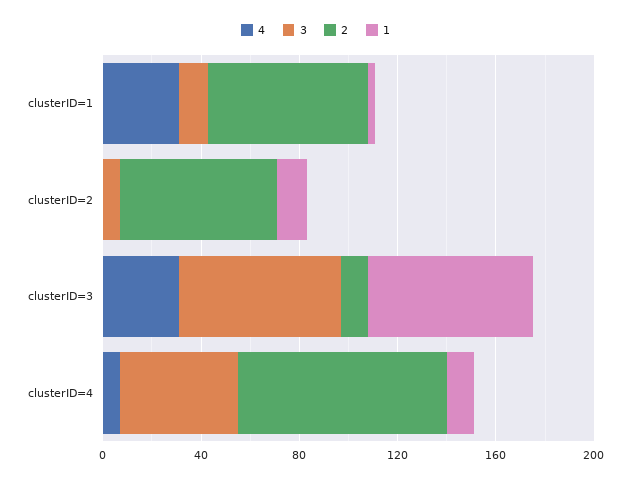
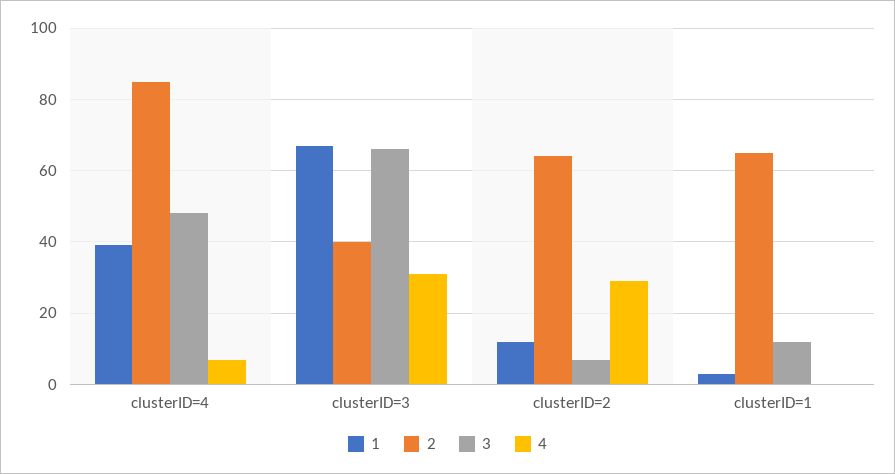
  {
    "4": {
-     "clusterID=1": 30,
+     "clusterID=1": 0,
-     "clusterID=2": 0,
+     "clusterID=2": 30,
      "clusterID=3": 30,
      "clusterID=4": 5
    },
    "3": {
      "clusterID=1": 10,
      "clusterID=2": 5,
      "clusterID=3": 65,
      "clusterID=4": 50
    },
    "2": {
      "clusterID=1": 65,
      "clusterID=2": 65,
-     "clusterID=3": 10,
+     "clusterID=3": 40,
      "clusterID=4": 85
    },
    "1": {
      "clusterID=1": 5,
      "clusterID=2": 10,
      "clusterID=3": 65,
-     "clusterID=4": 10
+     "clusterID=4": 40
    }
  }

